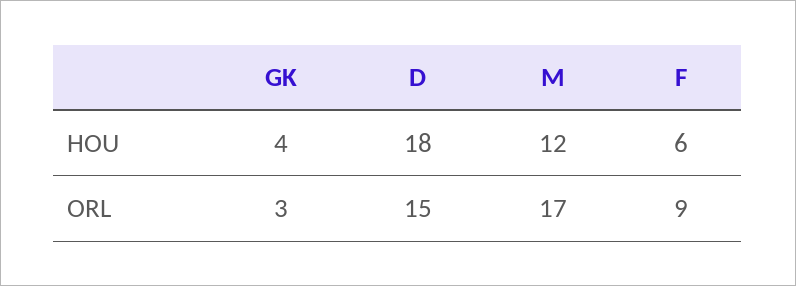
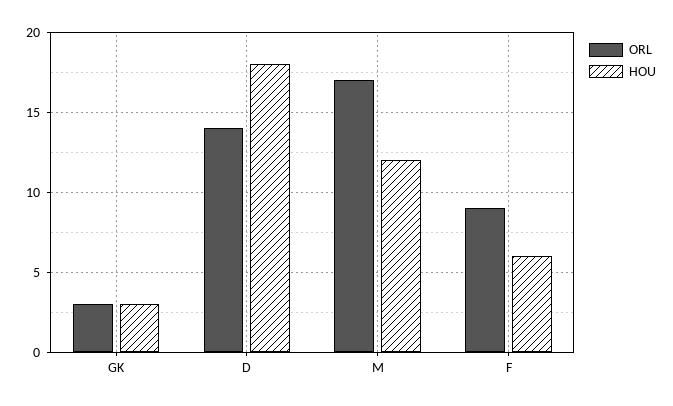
  {
    "HOU": {
-     "GK": 4,
+     "GK": 3,
      "D": 18,
      "M": 12,
      "F": 6
    },
    "ORL": {
      "GK": 3,
-     "D": 15,
+     "D": 14,
      "M": 17,
      "F": 9
    }
  }

